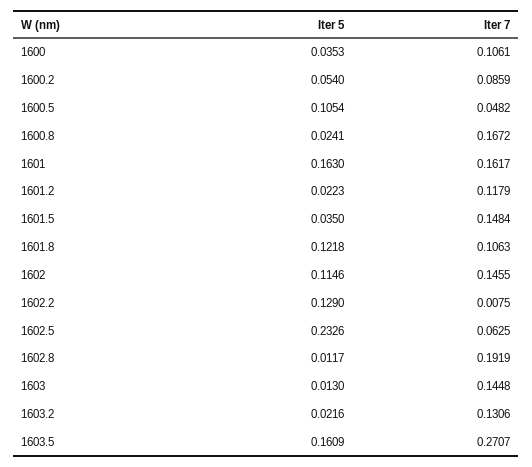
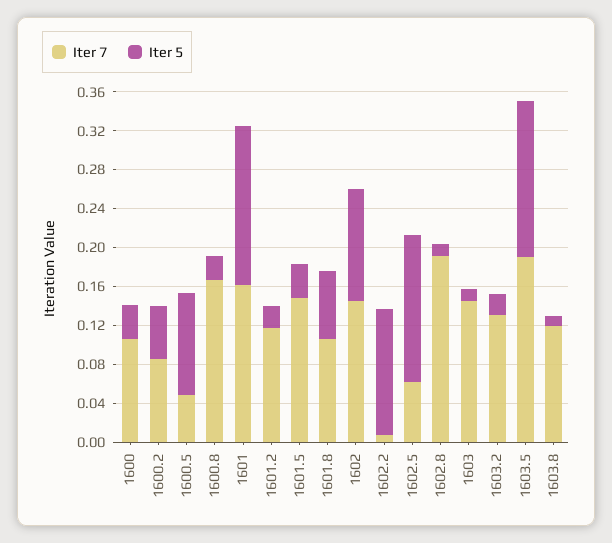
  {
    "Iter 5": {
      "1600": 0.0353,
      "1600.2": 0.054,
      "1600.5": 0.1054,
      "1600.8": 0.0241,
      "1601": 0.163,
      "1601.2": 0.0223,
      "1601.5": 0.035,
-     "1601.8": 0.1218,
+     "1601.8": 0.07,
      "1602": 0.1146,
      "1602.2": 0.129,
-     "1602.5": 0.2326,
+     "1602.5": 0.15,
      "1602.8": 0.0117,
      "1603": 0.013,
      "1603.2": 0.0216,
-     "1603.5": 0.1609
+     "1603.5": 0.1609,
+     "1603.8": 0.01
    },
    "Iter 7": {
      "1600": 0.1061,
      "1600.2": 0.0859,
      "1600.5": 0.0482,
      "1600.8": 0.1672,
      "1601": 0.1617,
      "1601.2": 0.1179,
      "1601.5": 0.1484,
      "1601.8": 0.1063,
      "1602": 0.1455,
      "1602.2": 0.0075,
      "1602.5": 0.0625,
      "1602.8": 0.1919,
      "1603": 0.1448,
      "1603.2": 0.1306,
-     "1603.5": 0.2707
+     "1603.5": 0.19,
+     "1603.8": 0.12
    }
  }

